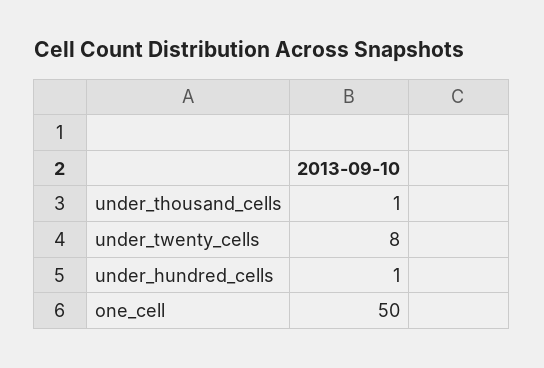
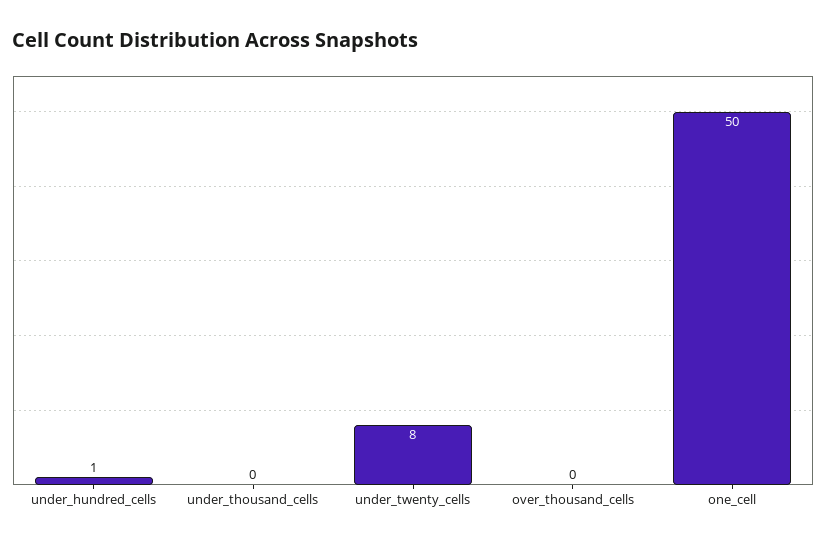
  {
-   "under_thousand_cells": 1,
+   "under_thousand_cells": 0,
    "under_twenty_cells": 8,
    "under_hundred_cells": 1,
-   "one_cell": 50
+   "one_cell": 50,
+   "over_thousand_cells": 0
  }

